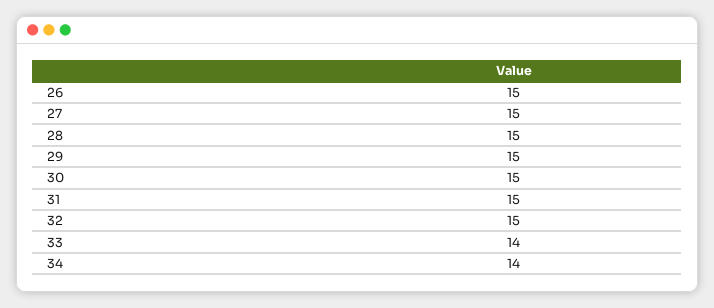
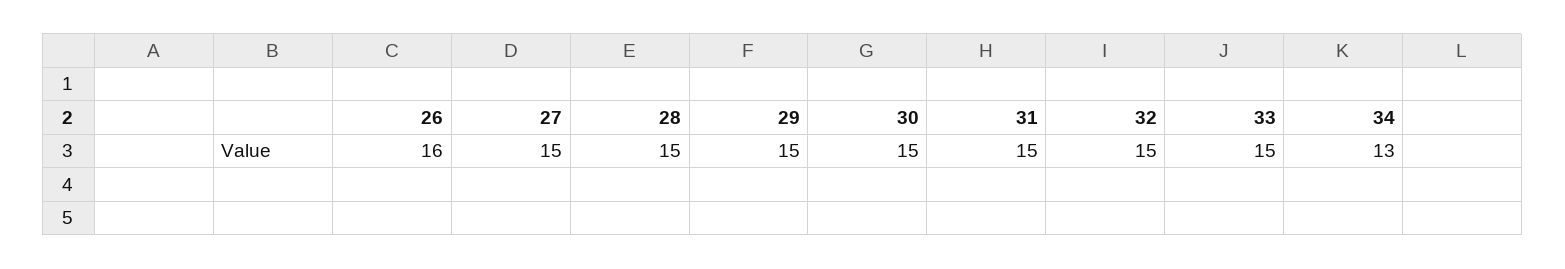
  {
-   "26": 15,
+   "26": 16,
    "27": 15,
    "28": 15,
    "29": 15,
    "30": 15,
    "31": 15,
    "32": 15,
-   "33": 14,
+   "33": 15,
-   "34": 14
+   "34": 13
  }

